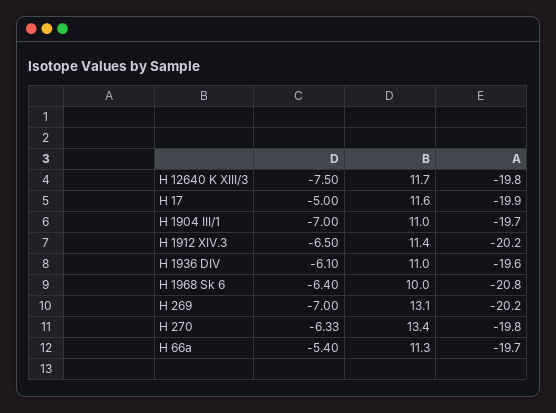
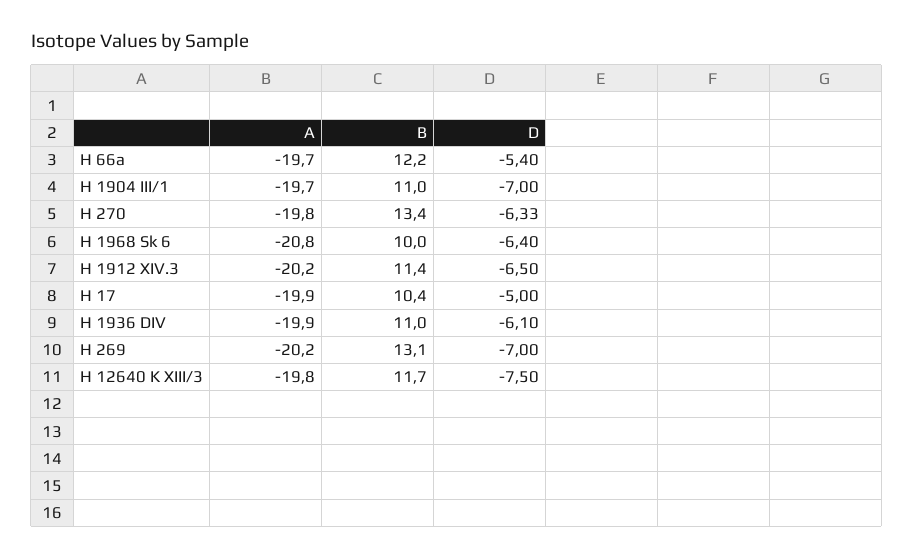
  {
    "D": {
      "H 12640 K XIII/3": -7.5,
      "H 17": -5,
      "H 1904 III/1": -7,
      "H 1912 XIV.3": -6.5,
      "H 1936 DIV": -6.1,
      "H 1968 Sk 6": -6.4,
      "H 269": -7,
      "H 270": -6.33,
      "H 66a": -5.4
    },
    "B": {
      "H 12640 K XIII/3": 11.7,
-     "H 17": 11.6,
+     "H 17": 10.4,
      "H 1904 III/1": 11,
      "H 1912 XIV.3": 11.4,
      "H 1936 DIV": 11,
      "H 1968 Sk 6": 10,
      "H 269": 13.1,
      "H 270": 13.4,
-     "H 66a": 11.3
+     "H 66a": 12.2
    },
    "A": {
      "H 12640 K XIII/3": -19.8,
      "H 17": -19.9,
      "H 1904 III/1": -19.7,
      "H 1912 XIV.3": -20.2,
-     "H 1936 DIV": -19.6,
+     "H 1936 DIV": -19.9,
      "H 1968 Sk 6": -20.8,
      "H 269": -20.2,
      "H 270": -19.8,
      "H 66a": -19.7
    }
  }

